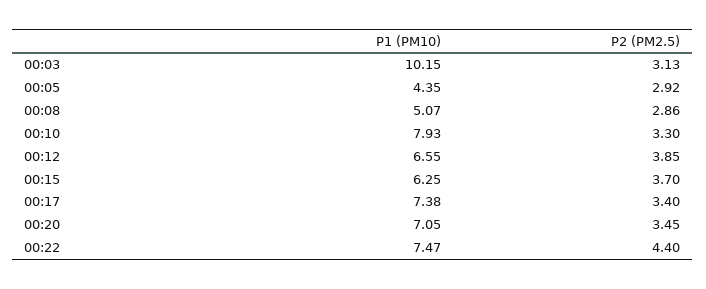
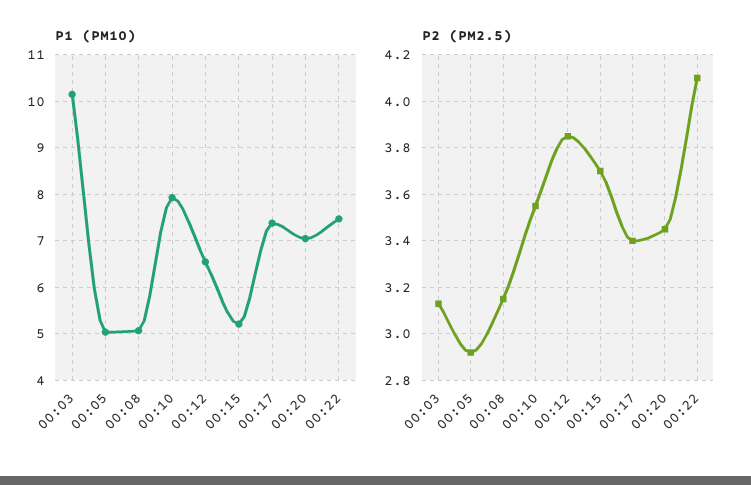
  {
    "P1 (PM10)": {
      "00:03": 10.15,
-     "00:05": 4.35,
+     "00:05": 5,
      "00:08": 5.07,
      "00:10": 7.93,
      "00:12": 6.55,
-     "00:15": 6.25,
+     "00:15": 5.2,
      "00:17": 7.38,
      "00:20": 7.05,
      "00:22": 7.47
    },
    "P2 (PM2.5)": {
      "00:03": 3.13,
      "00:05": 2.92,
-     "00:08": 2.86,
+     "00:08": 3.15,
-     "00:10": 3.3,
+     "00:10": 3.55,
      "00:12": 3.85,
      "00:15": 3.7,
      "00:17": 3.4,
      "00:20": 3.45,
-     "00:22": 4.4
+     "00:22": 4.1
    }
  }

